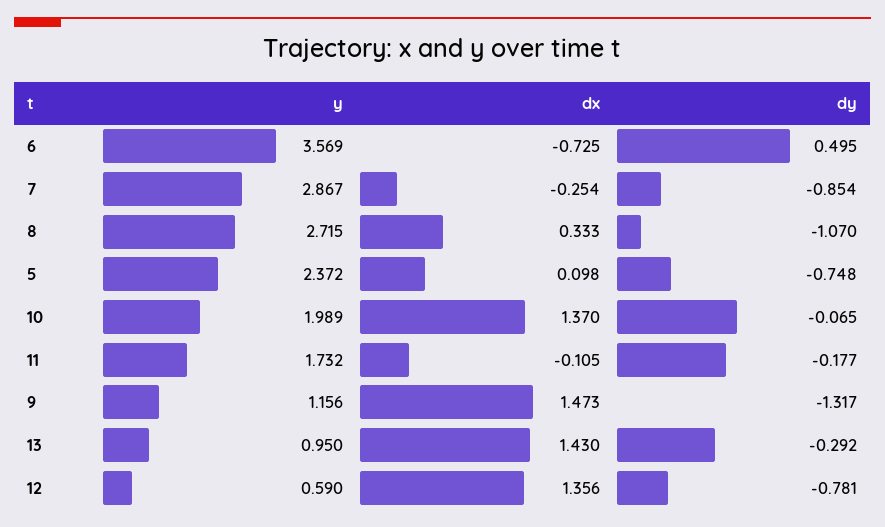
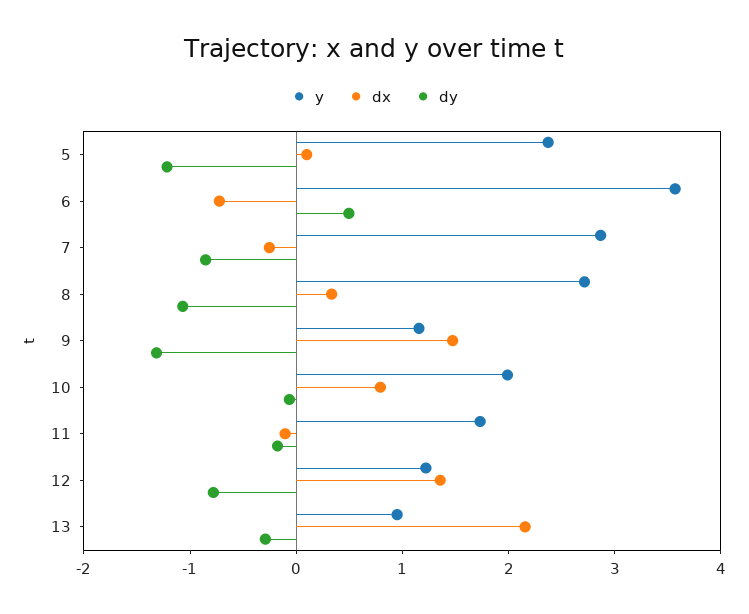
  {
    "y": {
      "6": 3.569,
      "7": 2.867,
      "8": 2.715,
      "5": 2.372,
      "10": 1.989,
      "11": 1.732,
      "9": 1.156,
      "13": 0.95,
-     "12": 0.59
+     "12": 1.2
    },
    "dx": {
      "6": -0.725,
      "7": -0.254,
      "8": 0.333,
      "5": 0.098,
-     "10": 1.37,
+     "10": 0.8,
      "11": -0.105,
      "9": 1.473,
-     "13": 1.43,
+     "13": 2.2,
      "12": 1.356
    },
    "dy": {
      "6": 0.495,
      "7": -0.854,
      "8": -1.07,
-     "5": -0.748,
+     "5": -1.2,
      "10": -0.065,
      "11": -0.177,
      "9": -1.317,
      "13": -0.292,
      "12": -0.781
    }
  }

